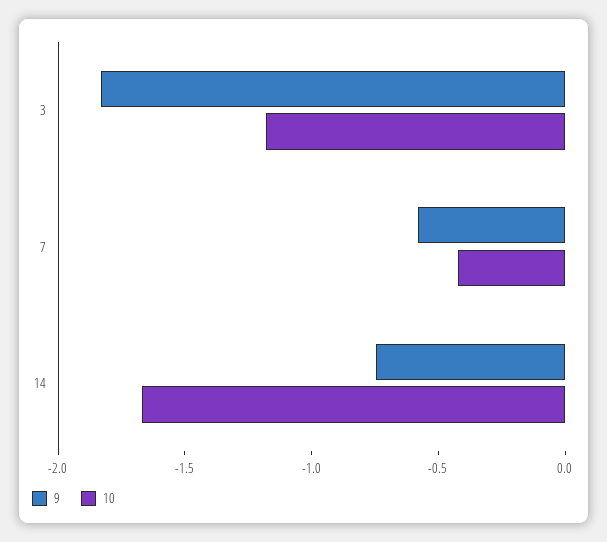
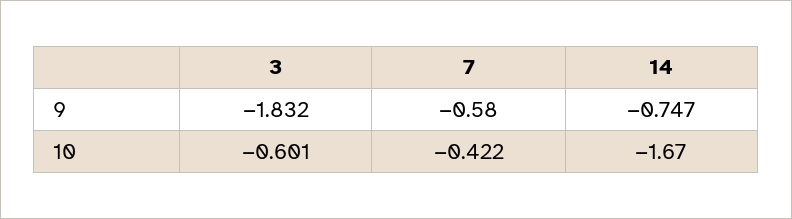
  {
    "9": {
      "3": -1.832,
      "7": -0.58,
      "14": -0.747
    },
    "10": {
-     "3": -1.2,
+     "3": -0.601,
      "7": -0.422,
      "14": -1.67
    }
  }

